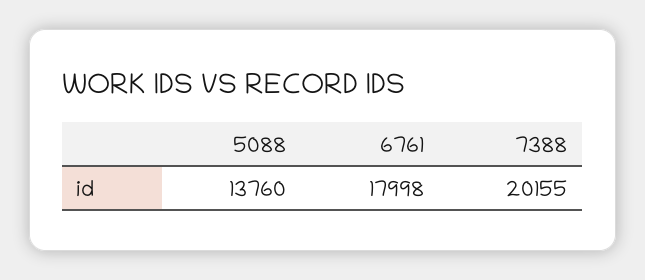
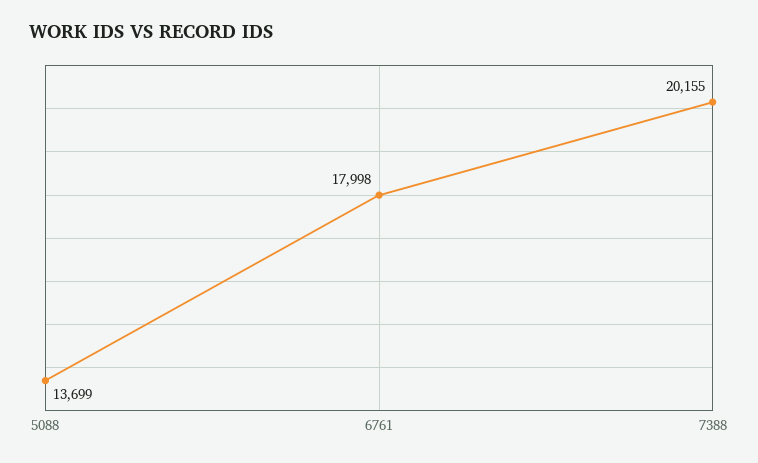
  {
-   "5088": 13760,
+   "5088": 13699,
    "6761": 17998,
    "7388": 20155
  }

